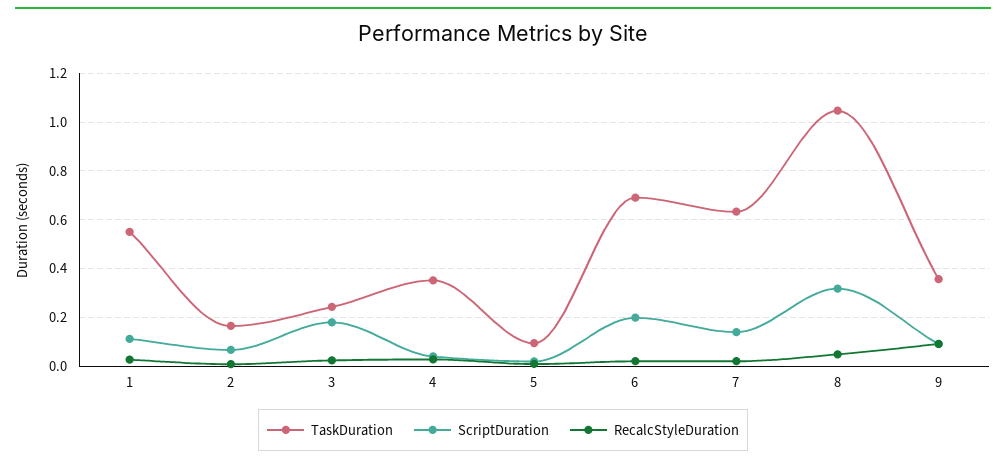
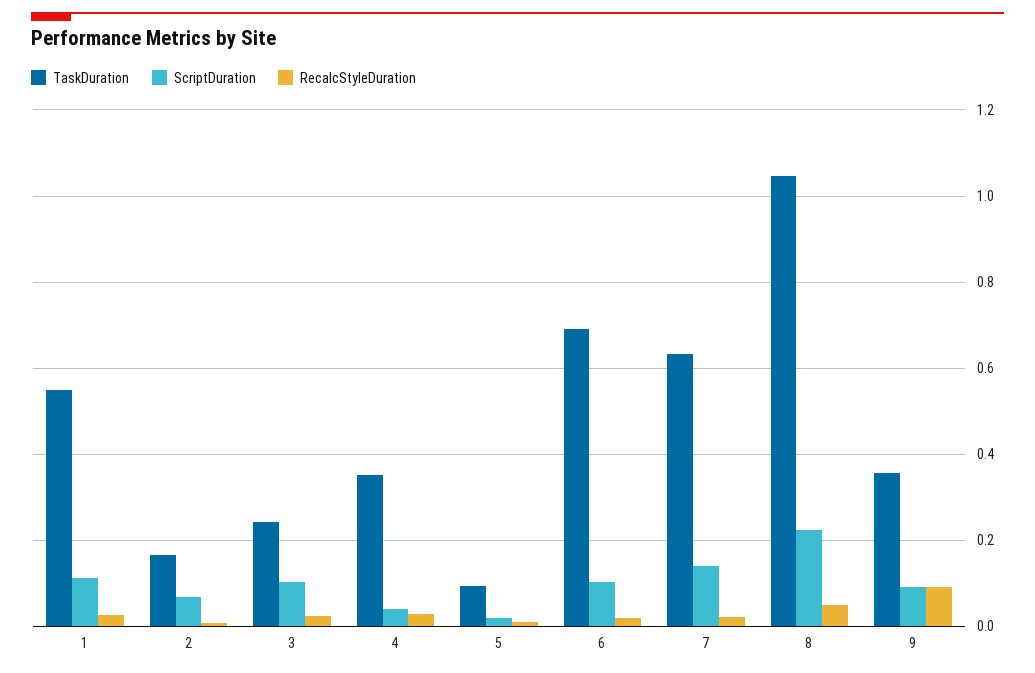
  {
    "TaskDuration": {
      "1": 0.56,
      "2": 0.16,
      "3": 0.24,
      "4": 0.36,
      "5": 0.1,
      "6": 0.7,
      "7": 0.64,
      "8": 1.04,
      "9": 0.36
    },
    "ScriptDuration": {
      "1": 0.12,
      "2": 0.06,
-     "3": 0.175,
+     "3": 0.1,
      "4": 0.04,
      "5": 0.02,
-     "6": 0.2,
+     "6": 0.1,
      "7": 0.14,
-     "8": 0.325,
+     "8": 0.22,
      "9": 0.1
    },
    "RecalcStyleDuration": {
      "1": 0.02,
      "2": 0,
      "3": 0.02,
      "4": 0.02,
      "5": 0,
      "6": 0.02,
      "7": 0.02,
      "8": 0.04,
      "9": 0.1
    }
  }

